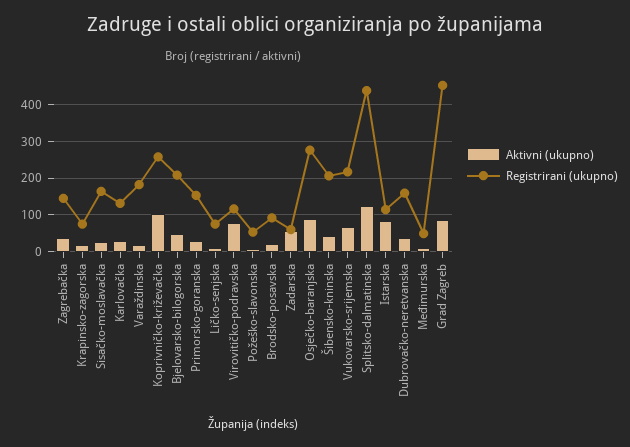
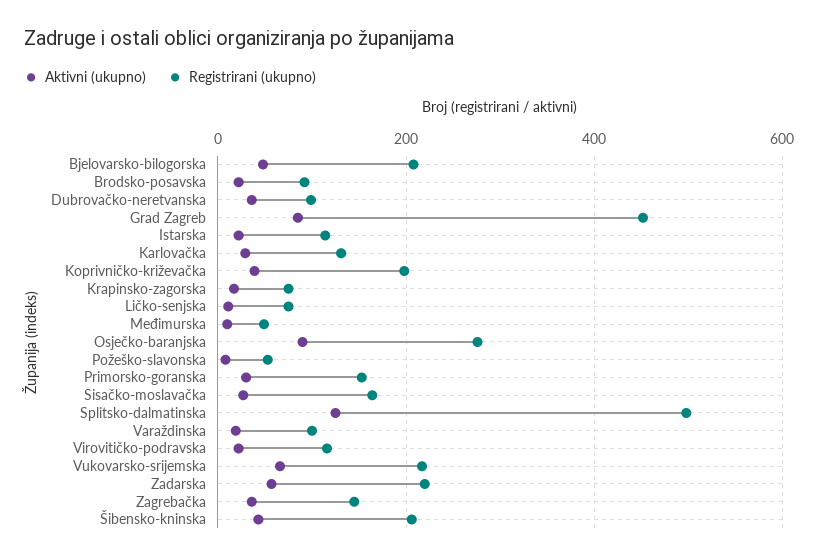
  {
    "Aktivni (ukupno)": {
      "Zagrebačka": 40,
      "Krapinsko-zagorska": 20,
      "Sisačko-moslavačka": 20,
      "Karlovačka": 20,
      "Varaždinska": 20,
-     "Koprivničko-križevačka": 100,
+     "Koprivničko-križevačka": 40,
      "Bjelovarsko-bilogorska": 40,
      "Primorsko-goranska": 40,
      "Ličko-senjska": 20,
-     "Virovitičko-podravska": 80,
+     "Virovitičko-podravska": 20,
      "Požeško-slavonska": 0,
      "Brodsko-posavska": 20,
      "Zadarska": 60,
      "Osječko-baranjska": 100,
      "Šibensko-kninska": 40,
      "Vukovarsko-srijemska": 60,
      "Splitsko-dalmatinska": 120,
-     "Istarska": 80,
+     "Istarska": 20,
      "Dubrovačko-neretvanska": 40,
      "Međimurska": 20,
      "Grad Zagreb": 80
    },
    "Registrirani (ukupno)": {
      "Zagrebačka": 140,
      "Krapinsko-zagorska": 80,
      "Sisačko-moslavačka": 160,
      "Karlovačka": 140,
-     "Varaždinska": 180,
+     "Varaždinska": 100,
-     "Koprivničko-križevačka": 260,
+     "Koprivničko-križevačka": 200,
      "Bjelovarsko-bilogorska": 200,
      "Primorsko-goranska": 160,
      "Ličko-senjska": 80,
      "Virovitičko-podravska": 120,
      "Požeško-slavonska": 60,
      "Brodsko-posavska": 100,
-     "Zadarska": 60,
+     "Zadarska": 220,
      "Osječko-baranjska": 280,
      "Šibensko-kninska": 200,
      "Vukovarsko-srijemska": 220,
-     "Splitsko-dalmatinska": 440,
+     "Splitsko-dalmatinska": 500,
      "Istarska": 120,
-     "Dubrovačko-neretvanska": 160,
+     "Dubrovačko-neretvanska": 100,
      "Međimurska": 40,
      "Grad Zagreb": 460
    }
  }

